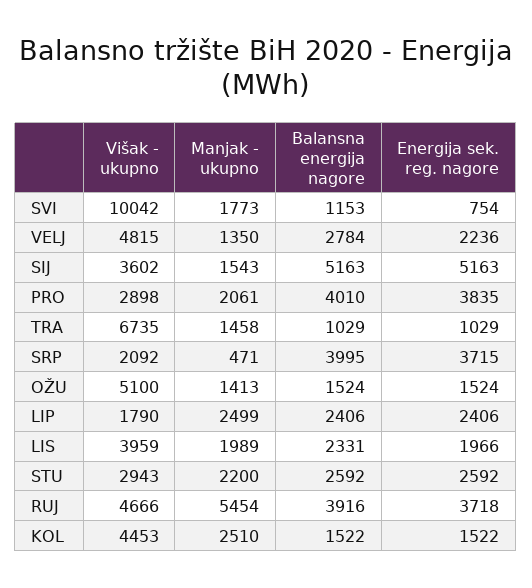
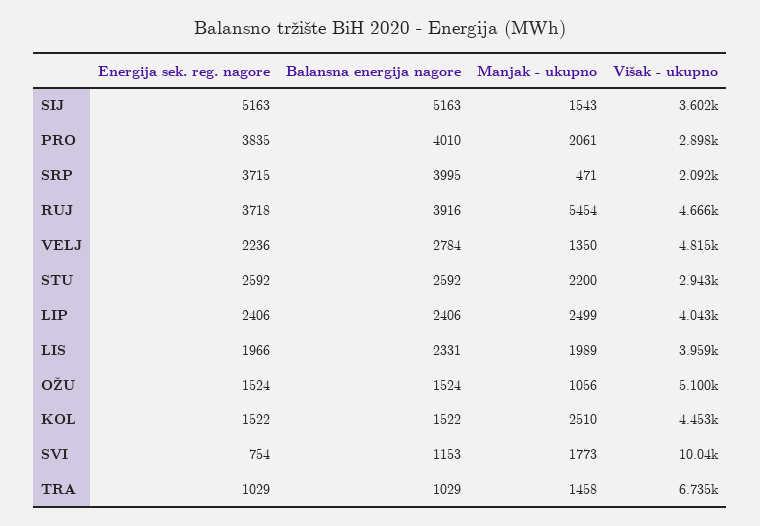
  {
    "Višak - ukupno": {
      "SVI": 10042,
      "VELJ": 4815,
      "SIJ": 3602,
      "PRO": 2898,
      "TRA": 6735,
      "SRP": 2092,
      "OŽU": 5100,
-     "LIP": 1790,
+     "LIP": 4043,
      "LIS": 3959,
      "STU": 2943,
      "RUJ": 4666,
      "KOL": 4453
    },
    "Manjak - ukupno": {
      "SVI": 1773,
      "VELJ": 1350,
      "SIJ": 1543,
      "PRO": 2061,
      "TRA": 1458,
      "SRP": 471,
-     "OŽU": 1413,
+     "OŽU": 1056,
      "LIP": 2499,
      "LIS": 1989,
      "STU": 2200,
      "RUJ": 5454,
      "KOL": 2510
    },
    "Balansna energija nagore": {
      "SVI": 1153,
      "VELJ": 2784,
      "SIJ": 5163,
      "PRO": 4010,
      "TRA": 1029,
      "SRP": 3995,
      "OŽU": 1524,
      "LIP": 2406,
      "LIS": 2331,
      "STU": 2592,
      "RUJ": 3916,
      "KOL": 1522
    },
    "Energija sek. reg. nagore": {
      "SVI": 754,
      "VELJ": 2236,
      "SIJ": 5163,
      "PRO": 3835,
      "TRA": 1029,
      "SRP": 3715,
      "OŽU": 1524,
      "LIP": 2406,
      "LIS": 1966,
      "STU": 2592,
      "RUJ": 3718,
      "KOL": 1522
    }
  }

